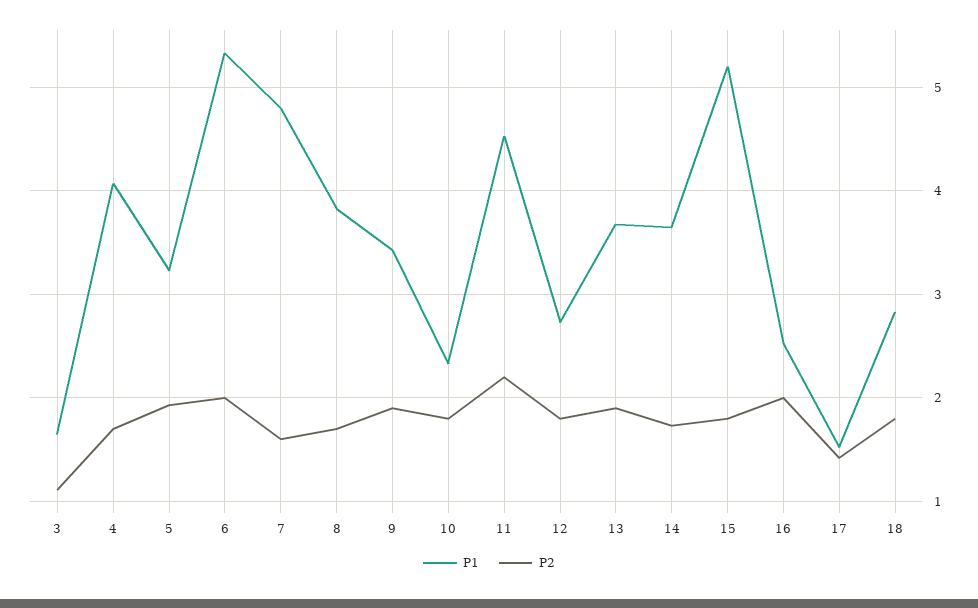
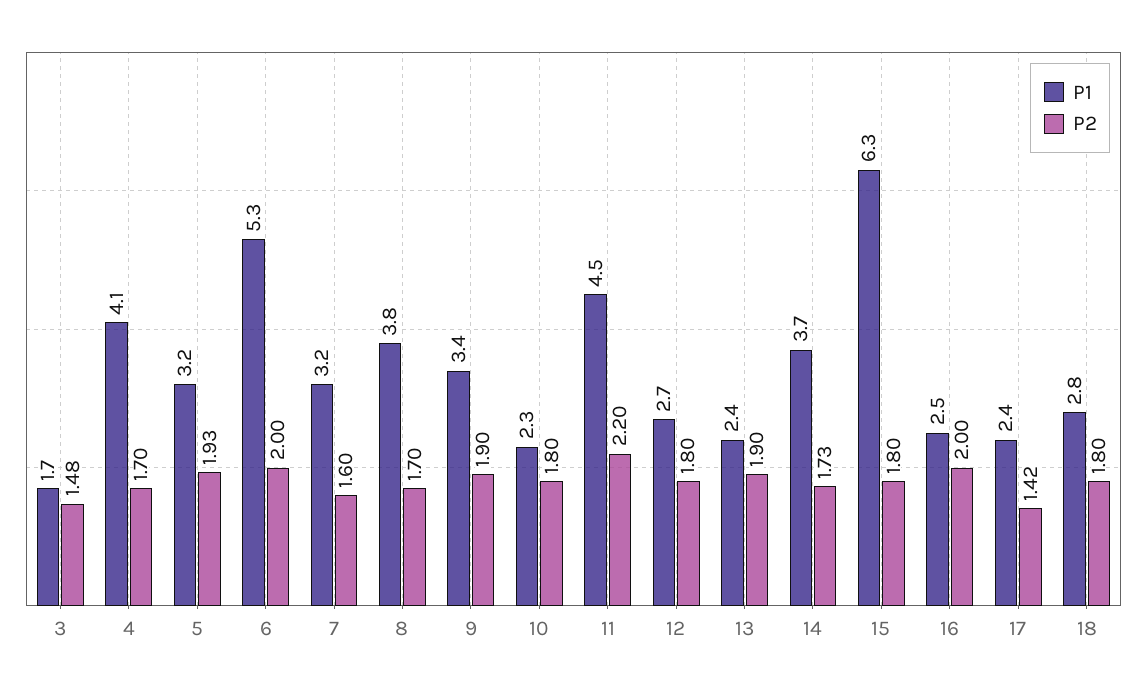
  {
    "P1": {
      "3": 1.7,
      "4": 4.1,
      "5": 3.2,
      "6": 5.3,
-     "7": 4.8,
+     "7": 3.2,
      "8": 3.8,
      "9": 3.4,
      "10": 2.3,
      "11": 4.5,
      "12": 2.7,
-     "13": 3.7,
+     "13": 2.4,
      "14": 3.7,
-     "15": 5.2,
+     "15": 6.3,
      "16": 2.5,
-     "17": 1.5,
+     "17": 2.4,
      "18": 2.8
    },
    "P2": {
-     "3": 1.1,
+     "3": 1.48,
      "4": 1.7,
      "5": 1.93,
      "6": 2,
      "7": 1.6,
      "8": 1.7,
      "9": 1.9,
      "10": 1.8,
      "11": 2.2,
      "12": 1.8,
      "13": 1.9,
      "14": 1.73,
      "15": 1.8,
      "16": 2,
      "17": 1.42,
      "18": 1.8
    }
  }

